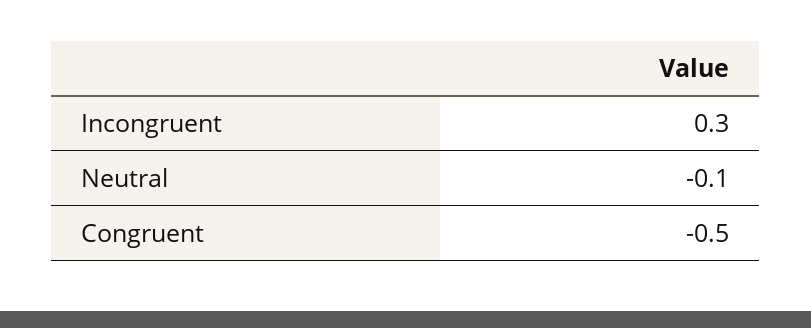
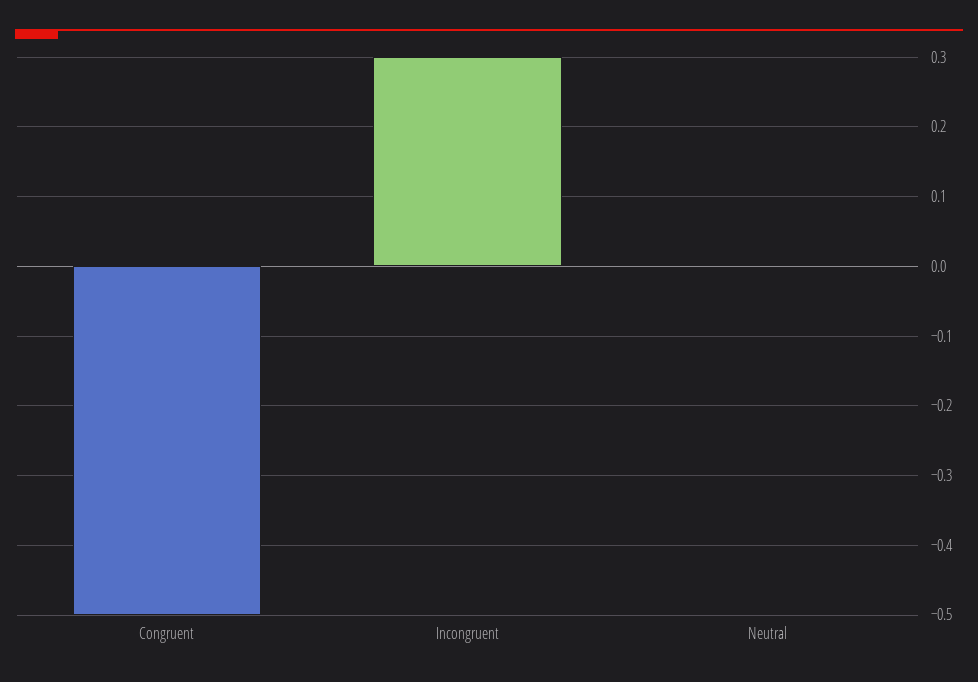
  {
    "Incongruent": 0.3,
-   "Neutral": -0.1,
+   "Neutral": 0,
    "Congruent": -0.5
  }

